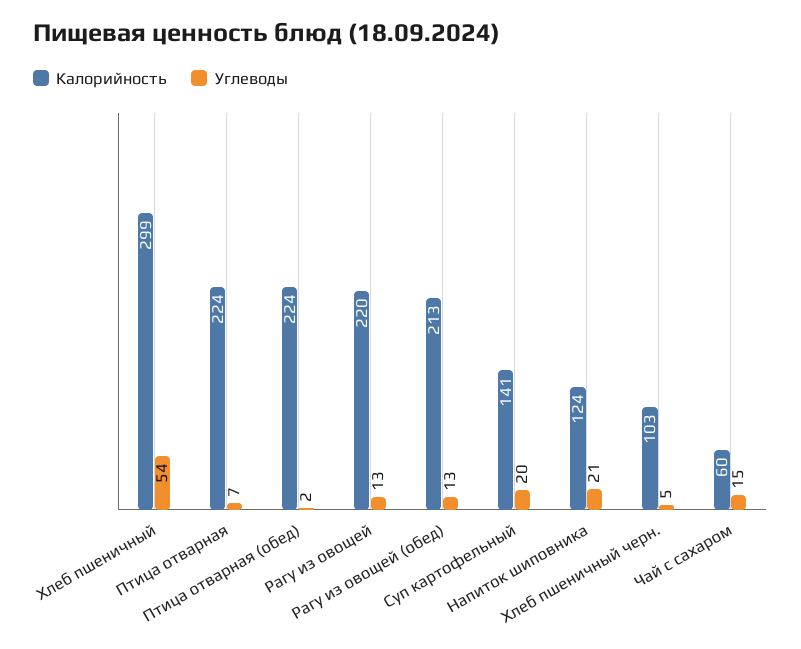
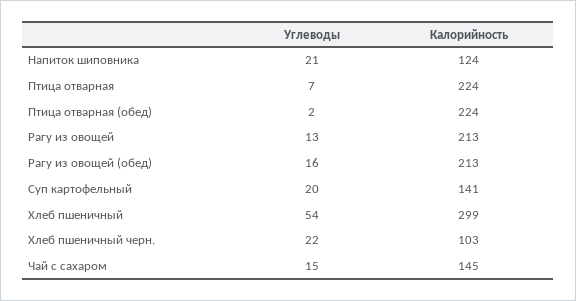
  {
    "Калорийность": {
      "Хлеб пшеничный": 299,
      "Птица отварная": 224,
      "Птица отварная (обед)": 224,
-     "Рагу из овощей": 220,
+     "Рагу из овощей": 213,
      "Рагу из овощей (обед)": 213,
      "Суп картофельный": 141,
      "Напиток шиповника": 124,
      "Хлеб пшеничный черн.": 103,
-     "Чай с сахаром": 60
+     "Чай с сахаром": 145
    },
    "Углеводы": {
      "Хлеб пшеничный": 54,
      "Птица отварная": 7,
      "Птица отварная (обед)": 2,
      "Рагу из овощей": 13,
-     "Рагу из овощей (обед)": 13,
+     "Рагу из овощей (обед)": 16,
      "Суп картофельный": 20,
      "Напиток шиповника": 21,
-     "Хлеб пшеничный черн.": 5,
+     "Хлеб пшеничный черн.": 22,
      "Чай с сахаром": 15
    }
  }

